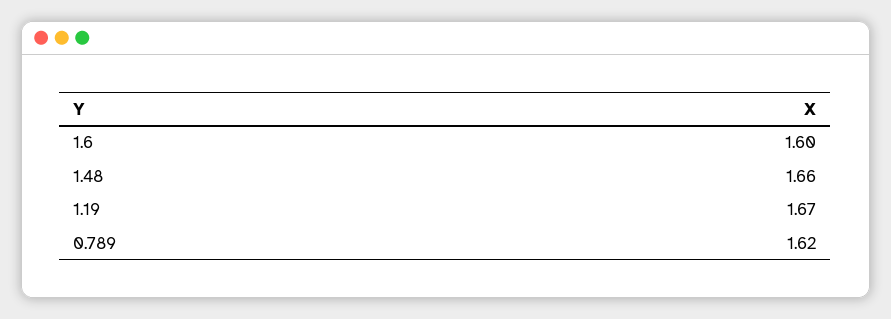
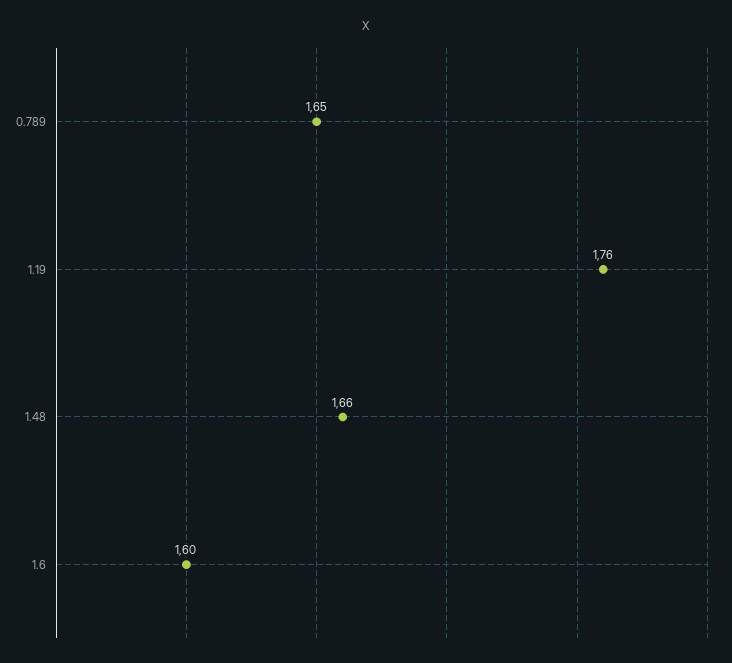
  {
    "1.6": 1.6,
    "1.48": 1.66,
-   "1.19": 1.67,
+   "1.19": 1.76,
-   "0.789": 1.62
+   "0.789": 1.65
  }

